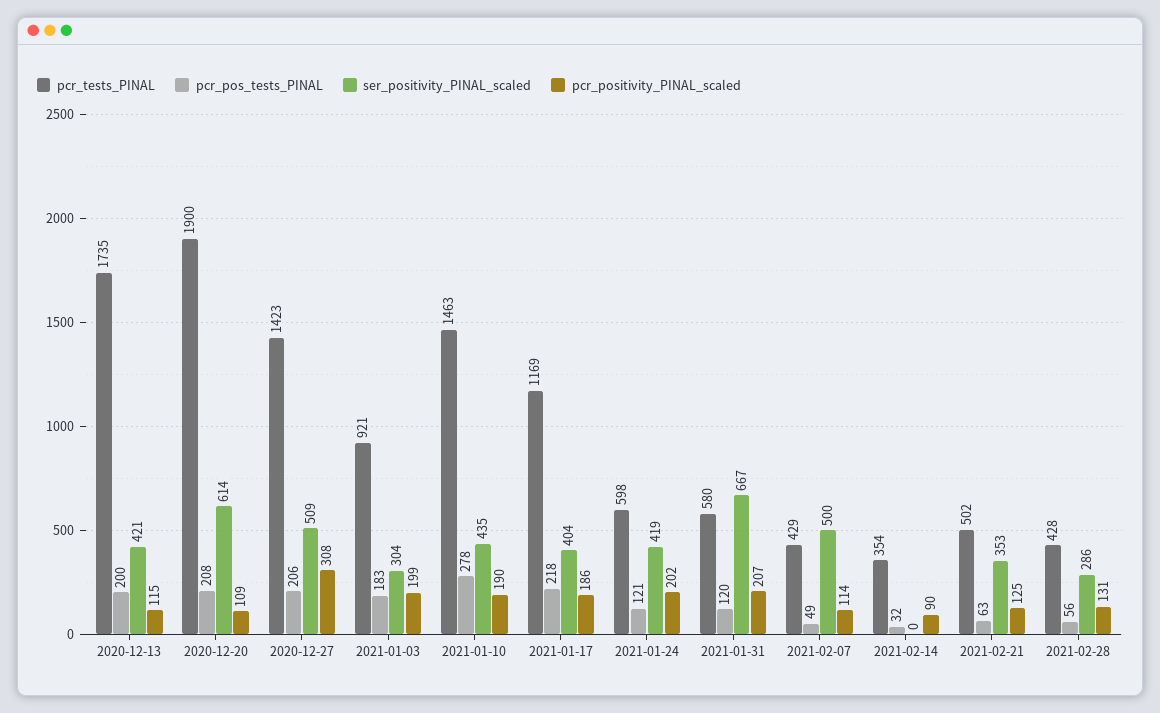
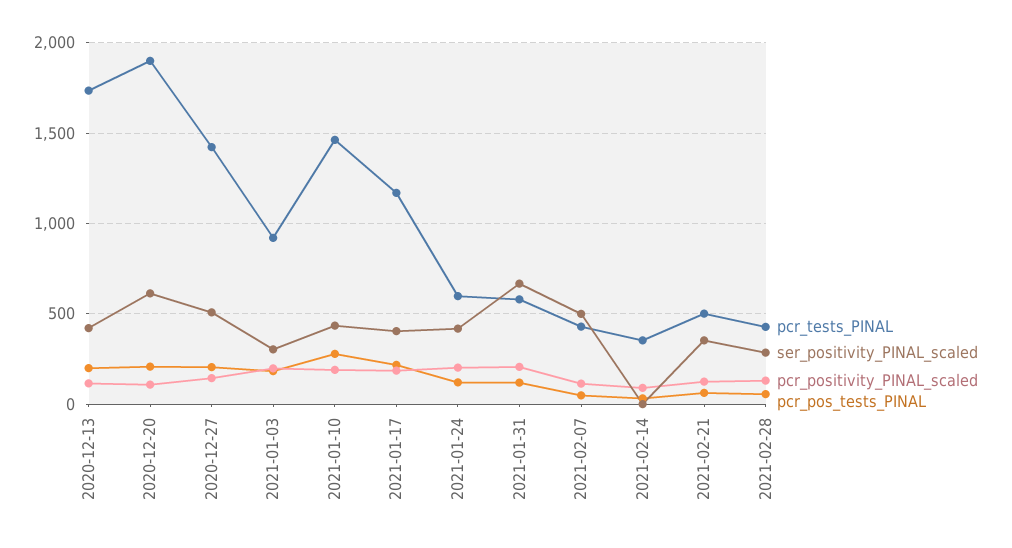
  {
    "pcr_tests_PINAL": {
      "2020-12-13": 1735,
      "2020-12-20": 1900,
      "2020-12-27": 1423,
      "2021-01-03": 921,
      "2021-01-10": 1463,
      "2021-01-17": 1169,
      "2021-01-24": 598,
      "2021-01-31": 580,
      "2021-02-07": 429,
      "2021-02-14": 354,
      "2021-02-21": 502,
      "2021-02-28": 428
    },
    "pcr_pos_tests_PINAL": {
      "2020-12-13": 200,
      "2020-12-20": 208,
      "2020-12-27": 206,
      "2021-01-03": 183,
      "2021-01-10": 278,
      "2021-01-17": 218,
      "2021-01-24": 121,
      "2021-01-31": 120,
      "2021-02-07": 49,
      "2021-02-14": 32,
      "2021-02-21": 63,
      "2021-02-28": 56
    },
    "ser_positivity_PINAL_scaled": {
      "2020-12-13": 421,
      "2020-12-20": 614,
      "2020-12-27": 509,
      "2021-01-03": 304,
      "2021-01-10": 435,
      "2021-01-17": 404,
      "2021-01-24": 419,
      "2021-01-31": 667,
      "2021-02-07": 500,
      "2021-02-14": 0,
      "2021-02-21": 353,
      "2021-02-28": 286
    },
    "pcr_positivity_PINAL_scaled": {
      "2020-12-13": 115,
      "2020-12-20": 109,
-     "2020-12-27": 308,
+     "2020-12-27": 150,
      "2021-01-03": 199,
      "2021-01-10": 190,
      "2021-01-17": 186,
      "2021-01-24": 202,
      "2021-01-31": 207,
      "2021-02-07": 114,
      "2021-02-14": 90,
      "2021-02-21": 125,
      "2021-02-28": 131
    }
  }

